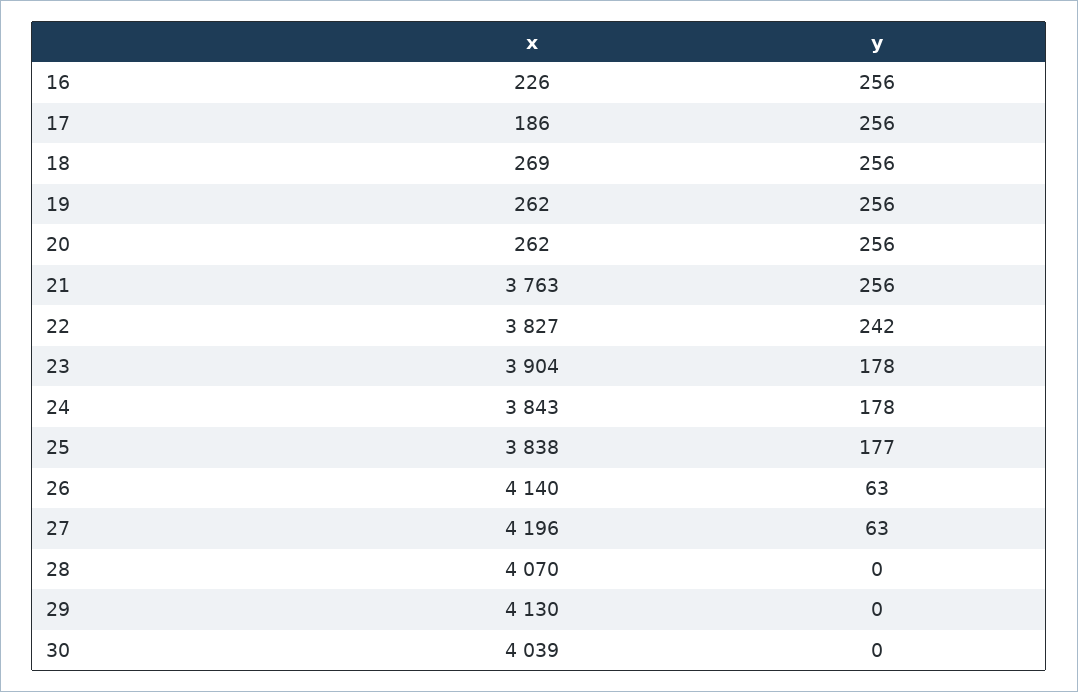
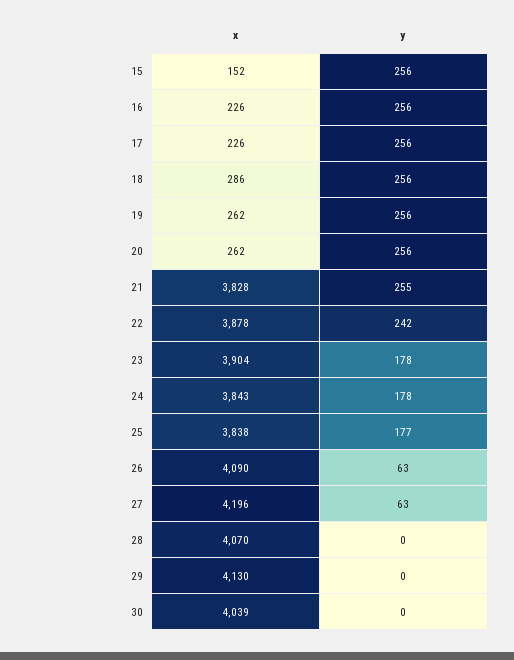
  {
    "x": {
      "16": 226,
-     "17": 186,
+     "17": 226,
-     "18": 269,
+     "18": 286,
      "19": 262,
      "20": 262,
-     "21": 3763,
+     "21": 3828,
-     "22": 3827,
+     "22": 3878,
      "23": 3904,
      "24": 3843,
      "25": 3838,
-     "26": 4140,
+     "26": 4090,
      "27": 4196,
      "28": 4070,
      "29": 4130,
-     "30": 4039
+     "30": 4039,
+     "15": 152
    },
    "y": {
      "16": 256,
      "17": 256,
      "18": 256,
      "19": 256,
      "20": 256,
-     "21": 256,
+     "21": 255,
      "22": 242,
      "23": 178,
      "24": 178,
      "25": 177,
      "26": 63,
      "27": 63,
      "28": 0,
      "29": 0,
-     "30": 0
+     "30": 0,
+     "15": 256
    }
  }

